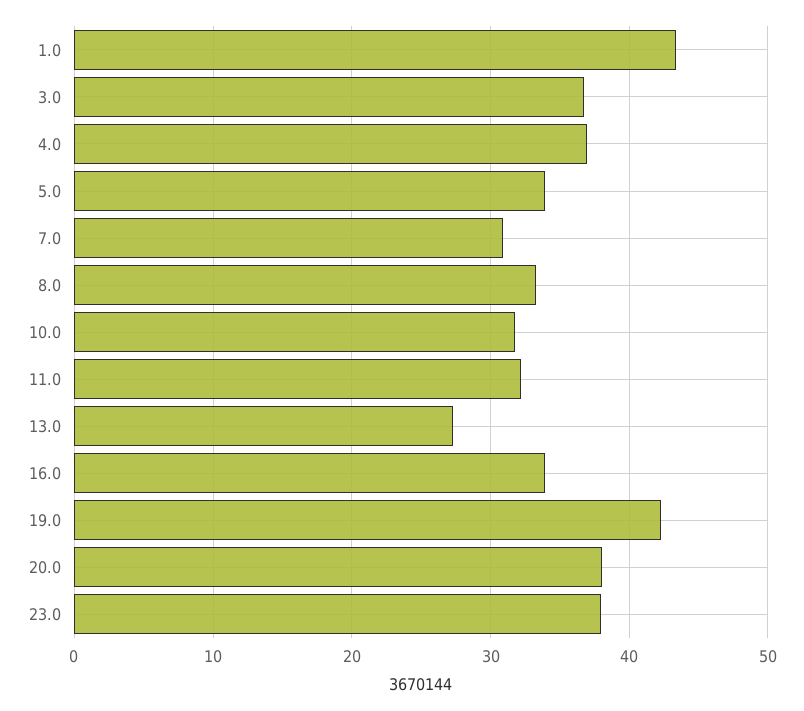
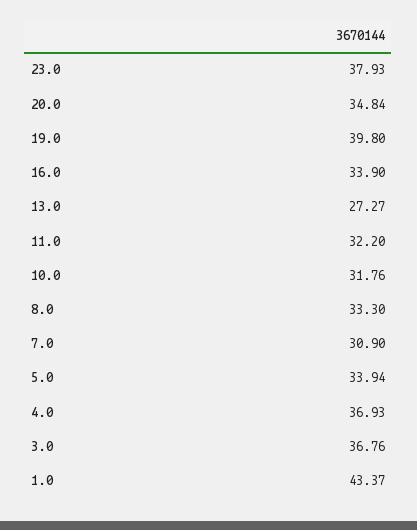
  {
    "1.0": 43.37,
    "3.0": 36.76,
    "4.0": 36.93,
    "5.0": 33.94,
    "7.0": 30.9,
    "8.0": 33.3,
    "10.0": 31.76,
    "11.0": 32.2,
    "13.0": 27.27,
    "16.0": 33.9,
-   "19.0": 42,
+   "19.0": 39.8,
-   "20.0": 38,
+   "20.0": 34.84,
    "23.0": 37.93
  }

